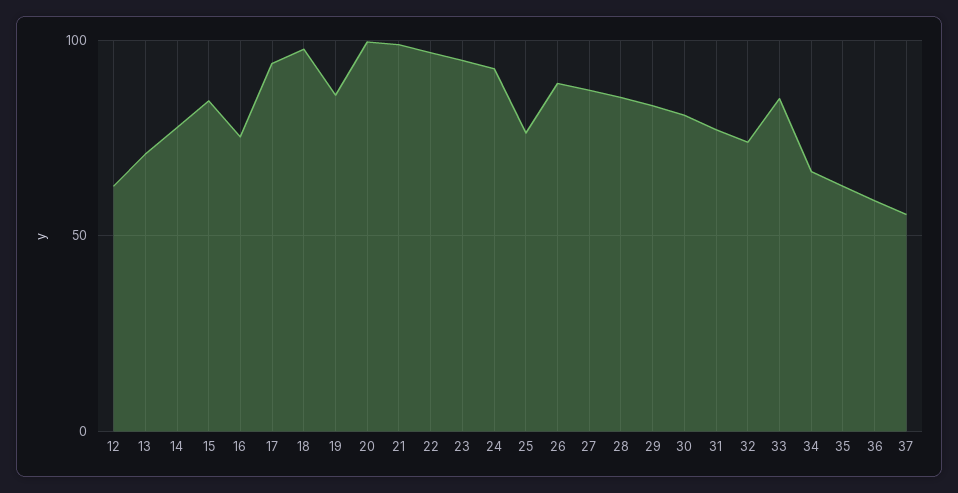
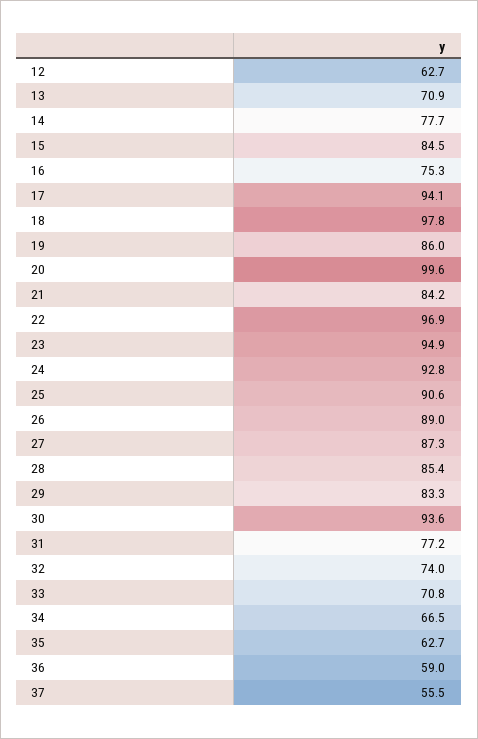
  {
    "12": 62.7,
    "13": 70.9,
    "14": 77.7,
    "15": 84.5,
    "16": 75.3,
    "17": 94.1,
    "18": 97.8,
    "19": 86,
    "20": 99.6,
-   "21": 100,
+   "21": 84.2,
    "22": 96.9,
    "23": 94.9,
    "24": 92.8,
-   "25": 75,
+   "25": 90.6,
    "26": 89,
    "27": 87.3,
    "28": 85.4,
    "29": 83.3,
-   "30": 80,
+   "30": 93.6,
    "31": 77.2,
    "32": 74,
-   "33": 85,
+   "33": 70.8,
    "34": 66.5,
    "35": 62.7,
    "36": 59,
    "37": 55.5
  }

